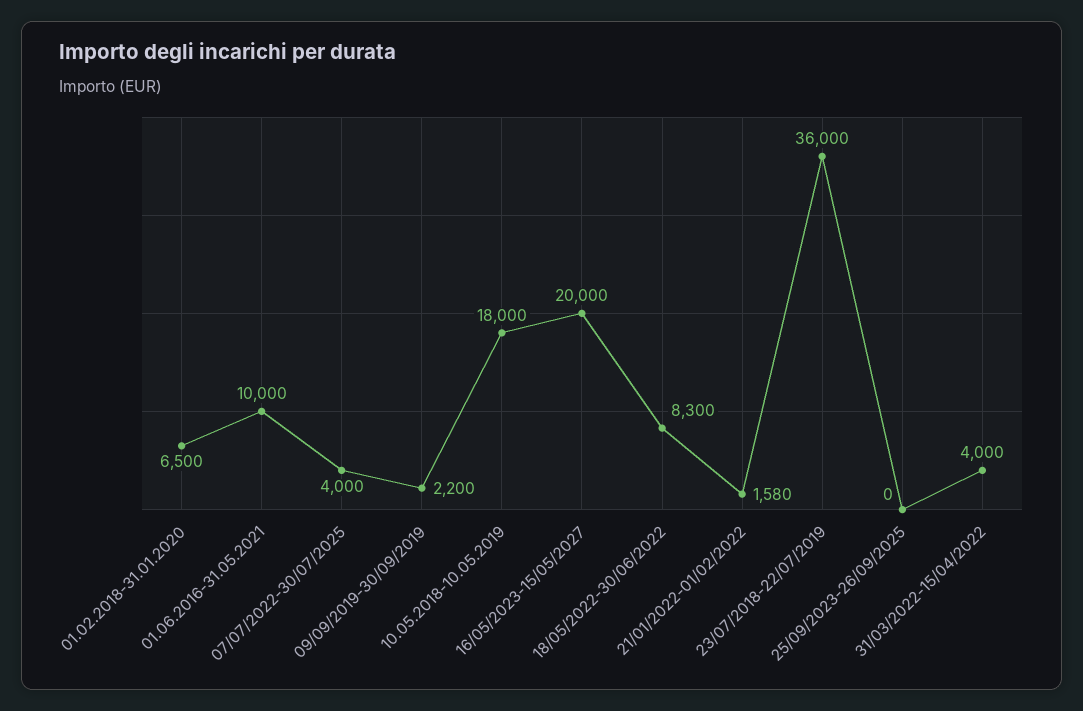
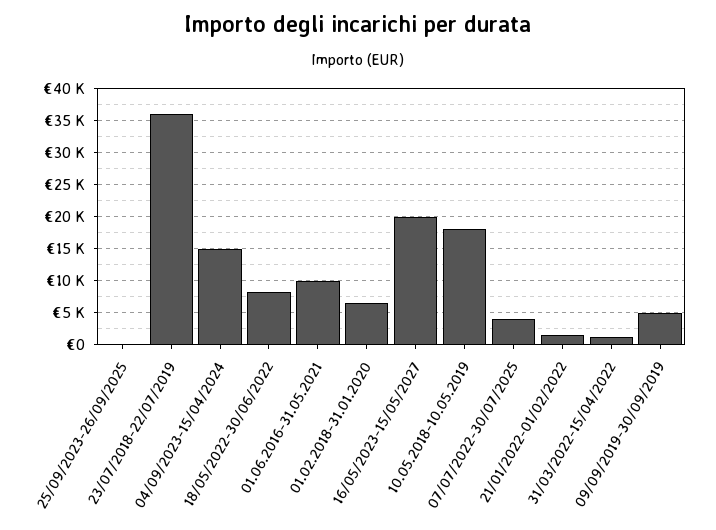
  {
    "01.02.2018-31.01.2020": 6500,
    "01.06.2016-31.05.2021": 10000,
    "07/07/2022-30/07/2025": 4000,
-   "09/09/2019-30/09/2019": 2200,
+   "09/09/2019-30/09/2019": 5000,
    "10.05.2018-10.05.2019": 18000,
    "16/05/2023-15/05/2027": 20000,
    "18/05/2022-30/06/2022": 8300,
    "21/01/2022-01/02/2022": 1580,
    "23/07/2018-22/07/2019": 36000,
    "25/09/2023-26/09/2025": 0,
-   "31/03/2022-15/04/2022": 4000
+   "31/03/2022-15/04/2022": 1000,
+   "04/09/2023-15/04/2024": 15000
  }

